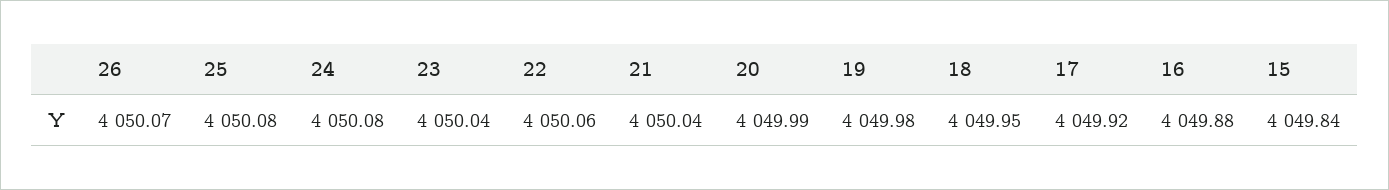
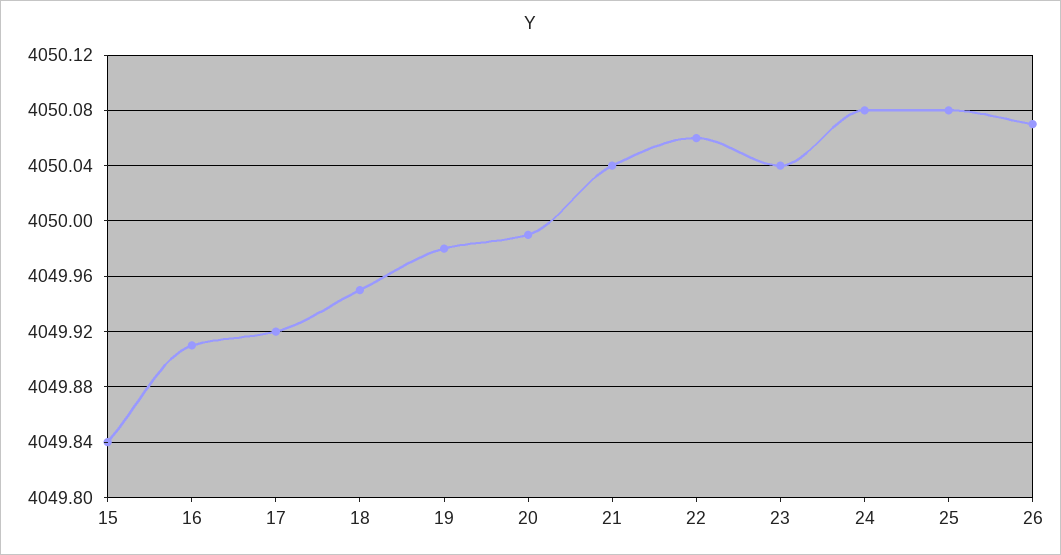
  {
    "26": 4050.07,
    "25": 4050.08,
    "24": 4050.08,
    "23": 4050.04,
    "22": 4050.06,
    "21": 4050.04,
    "20": 4049.99,
    "19": 4049.98,
    "18": 4049.95,
    "17": 4049.92,
-   "16": 4049.88,
+   "16": 4049.91,
    "15": 4049.84
  }

